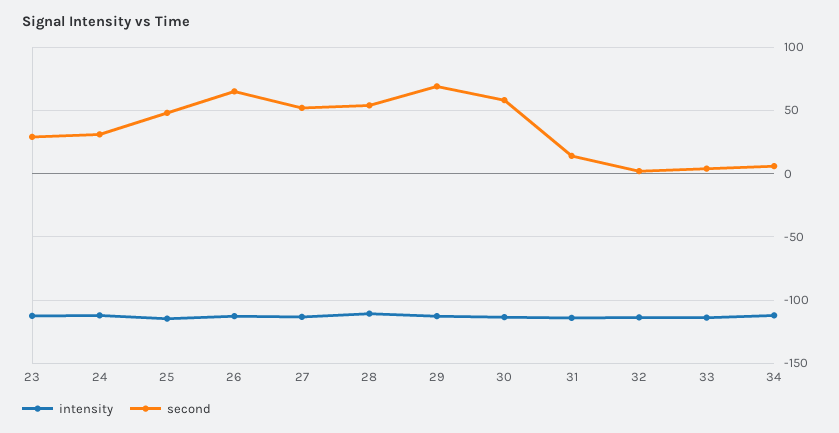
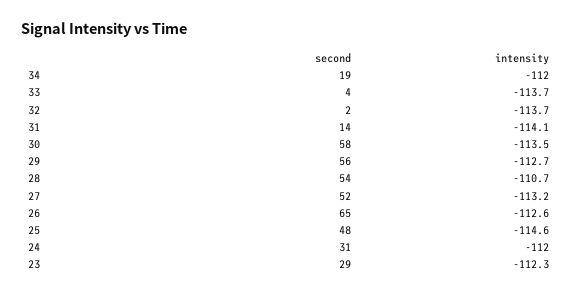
  {
    "intensity": {
      "23": -112.3,
      "24": -112,
      "25": -114.6,
      "26": -112.6,
      "27": -113.2,
      "28": -110.7,
      "29": -112.7,
      "30": -113.5,
      "31": -114.1,
      "32": -113.7,
      "33": -113.7,
      "34": -112
    },
    "second": {
      "23": 29,
      "24": 31,
      "25": 48,
      "26": 65,
      "27": 52,
      "28": 54,
-     "29": 70,
+     "29": 56,
      "30": 58,
      "31": 14,
      "32": 2,
      "33": 4,
-     "34": 5
+     "34": 19
    }
  }

